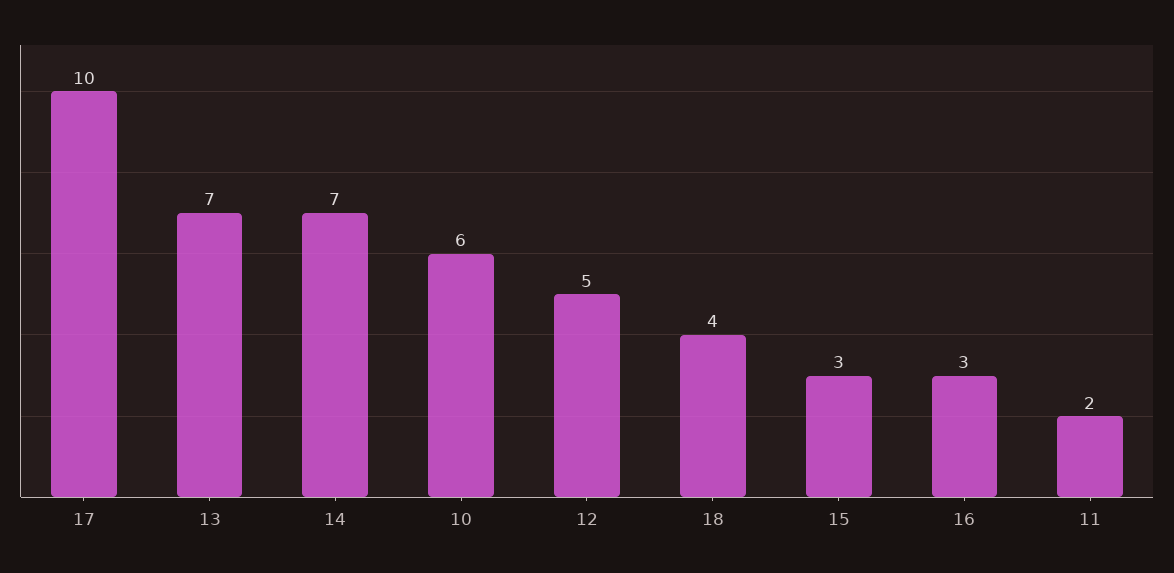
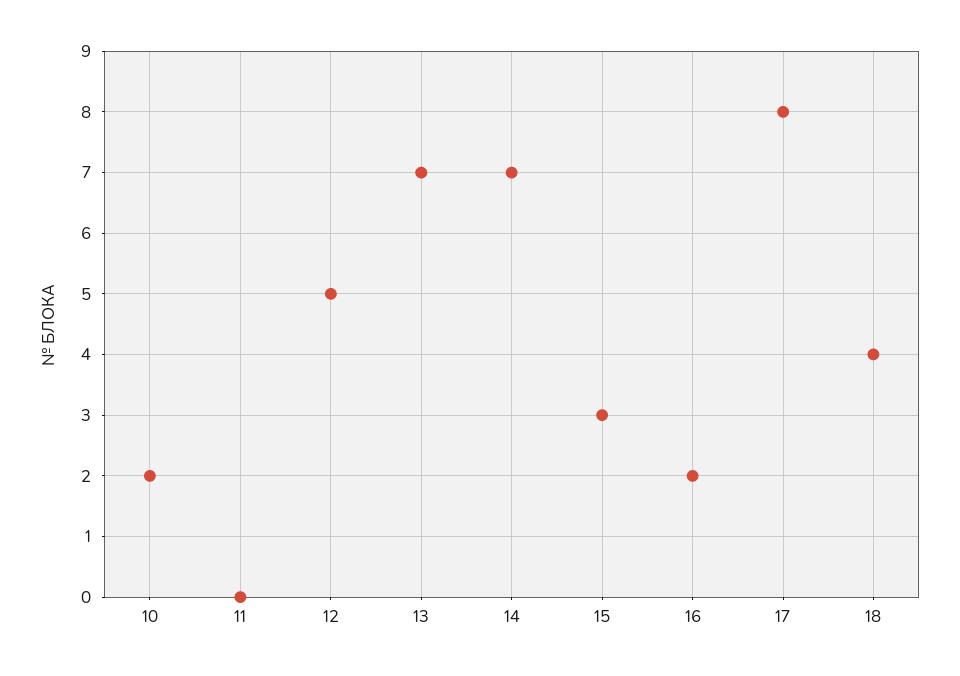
  {
-   "17": 10,
+   "17": 8,
    "13": 7,
    "14": 7,
-   "10": 6,
+   "10": 2,
    "12": 5,
    "18": 4,
    "15": 3,
-   "16": 3,
+   "16": 2,
-   "11": 2
+   "11": 0
  }

